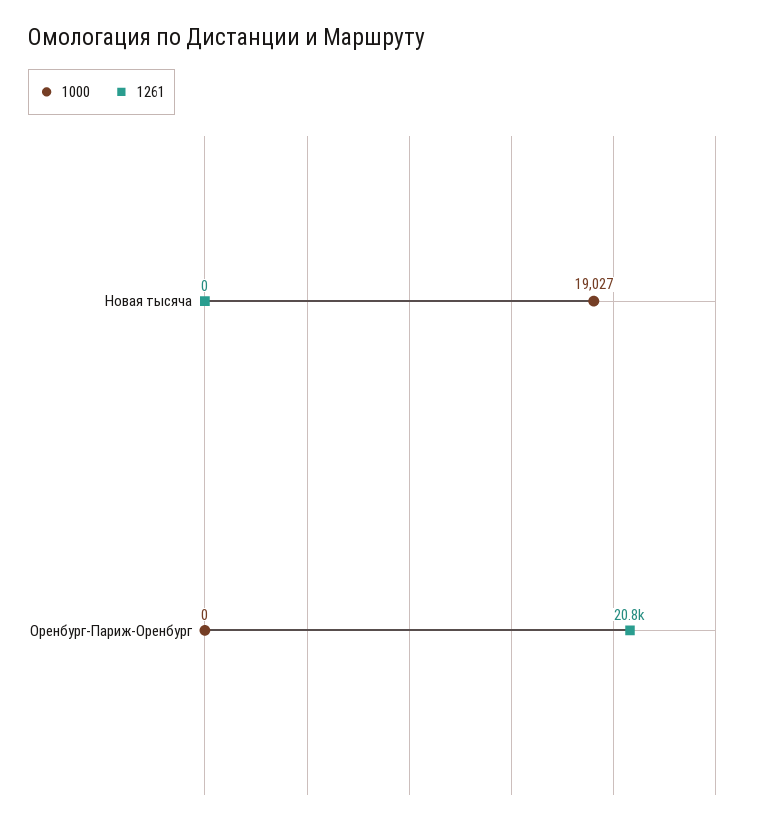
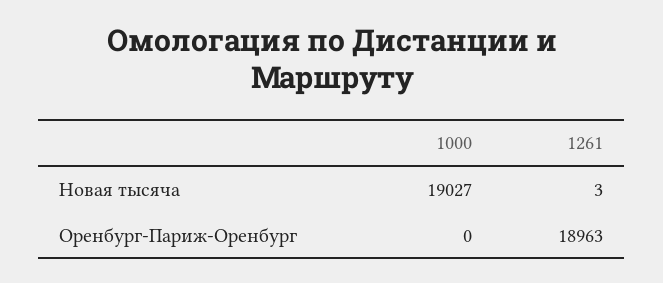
  {
    "1000": {
      "Новая тысяча": 19027,
      "Оренбург-Париж-Оренбург": 0
    },
    "1261": {
-     "Новая тысяча": 0,
+     "Новая тысяча": 3,
-     "Оренбург-Париж-Оренбург": 20800
+     "Оренбург-Париж-Оренбург": 18963
    }
  }

